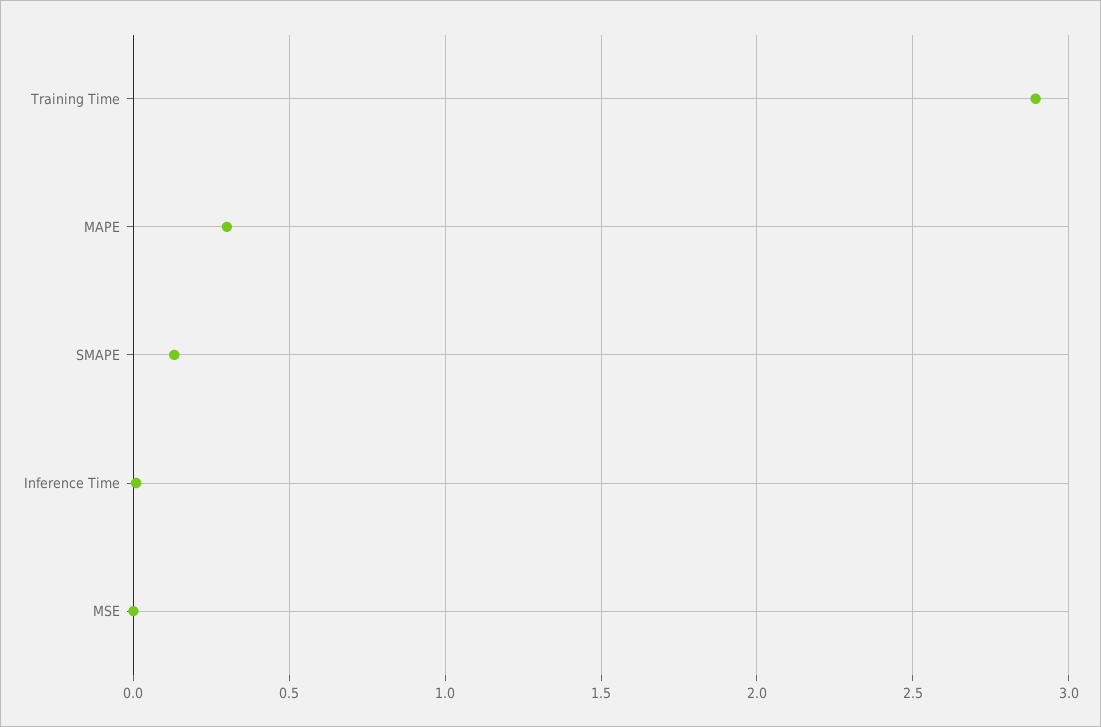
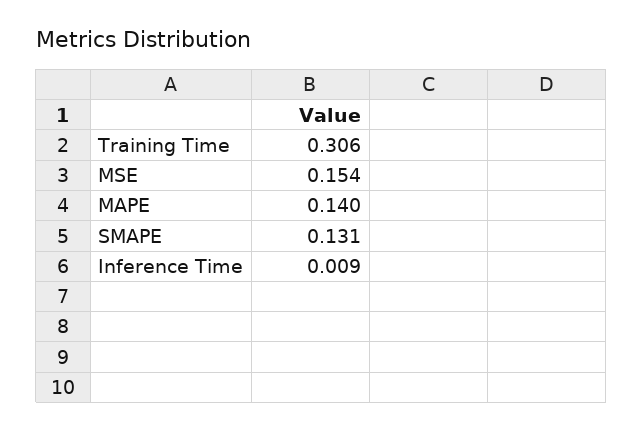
  {
-   "Training Time": 2.9,
+   "Training Time": 0.306,
-   "MAPE": 0.3,
+   "MAPE": 0.14,
    "SMAPE": 0.131,
    "Inference Time": 0.009,
-   "MSE": 0
+   "MSE": 0.154
  }

